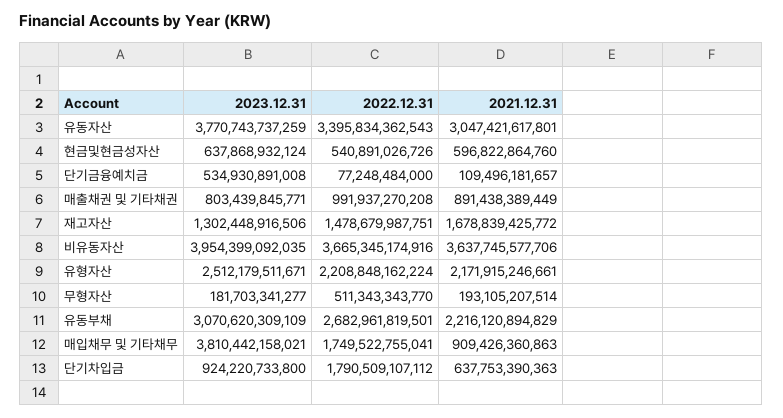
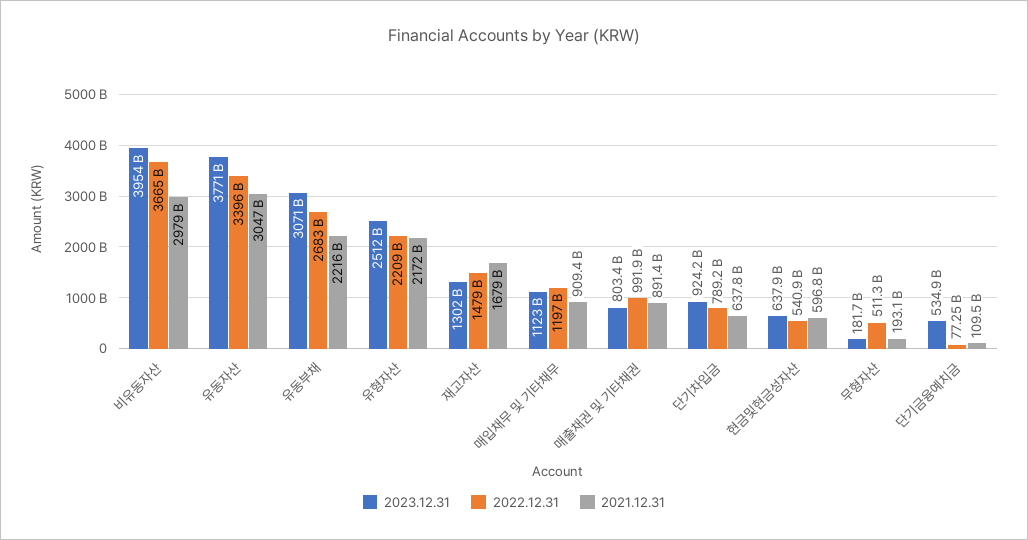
  {
    "2023.12.31": {
      "유동자산": 3770743737259,
      "현금및현금성자산": 637868932124,
      "단기금융예치금": 534930891008,
      "매출채권 및 기타채권": 803439845771,
      "재고자산": 1302448916506,
      "비유동자산": 3954399092035,
      "유형자산": 2512179511671,
      "무형자산": 181703341277,
      "유동부채": 3070620309109,
-     "매입채무 및 기타채무": 3810442158021,
+     "매입채무 및 기타채무": 1123000000000,
      "단기차입금": 924220733800
    },
    "2022.12.31": {
      "유동자산": 3395834362543,
      "현금및현금성자산": 540891026726,
      "단기금융예치금": 77248484000,
      "매출채권 및 기타채권": 991937270208,
      "재고자산": 1478679987751,
      "비유동자산": 3665345174916,
      "유형자산": 2208848162224,
      "무형자산": 511343343770,
      "유동부채": 2682961819501,
-     "매입채무 및 기타채무": 1749522755041,
+     "매입채무 및 기타채무": 1197000000000,
-     "단기차입금": 1790509107112
+     "단기차입금": 789200000000
    },
    "2021.12.31": {
      "유동자산": 3047421617801,
      "현금및현금성자산": 596822864760,
      "단기금융예치금": 109496181657,
      "매출채권 및 기타채권": 891438389449,
      "재고자산": 1678839425772,
-     "비유동자산": 3637745577706,
+     "비유동자산": 2979000000000,
      "유형자산": 2171915246661,
      "무형자산": 193105207514,
      "유동부채": 2216120894829,
      "매입채무 및 기타채무": 909426360863,
      "단기차입금": 637753390363
    }
  }

